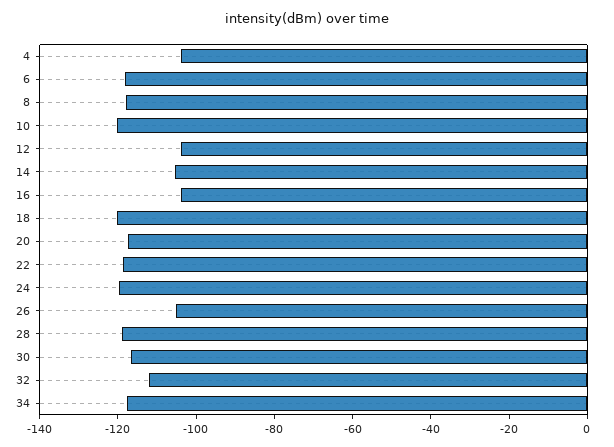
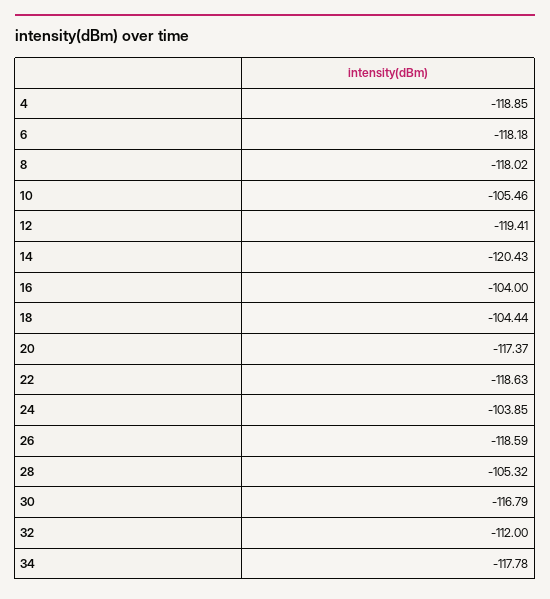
  {
-   "4": -105,
+   "4": -118.85,
    "6": -118.18,
    "8": -118.02,
-   "10": -120,
+   "10": -105.46,
-   "12": -105,
+   "12": -119.41,
-   "14": -105,
+   "14": -120.43,
    "16": -104,
-   "18": -120,
+   "18": -104.44,
    "20": -117.37,
    "22": -118.63,
-   "24": -120,
+   "24": -103.85,
-   "26": -105,
+   "26": -118.59,
-   "28": -120,
+   "28": -105.32,
    "30": -116.79,
    "32": -112,
    "34": -117.78
  }

